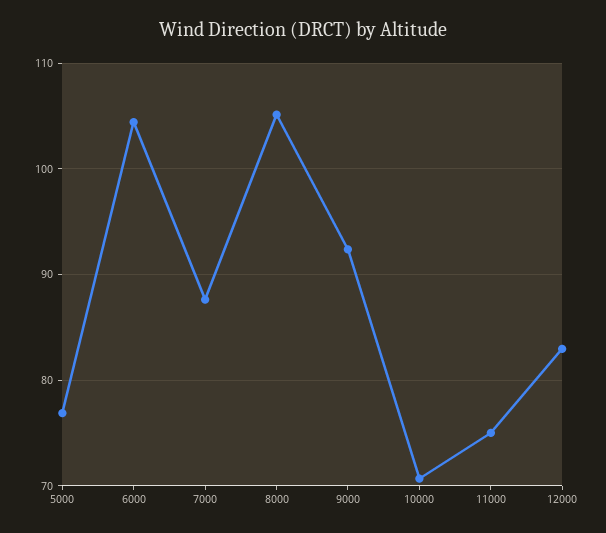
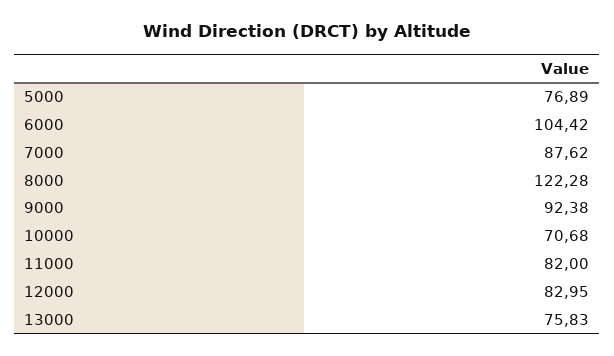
  {
    "5000": 76.89,
    "6000": 104.42,
    "7000": 87.62,
-   "8000": 105,
+   "8000": 122.28,
    "9000": 92.38,
    "10000": 70.68,
-   "11000": 75,
+   "11000": 82,
-   "12000": 82.95
+   "12000": 82.95,
+   "13000": 75.83
  }

